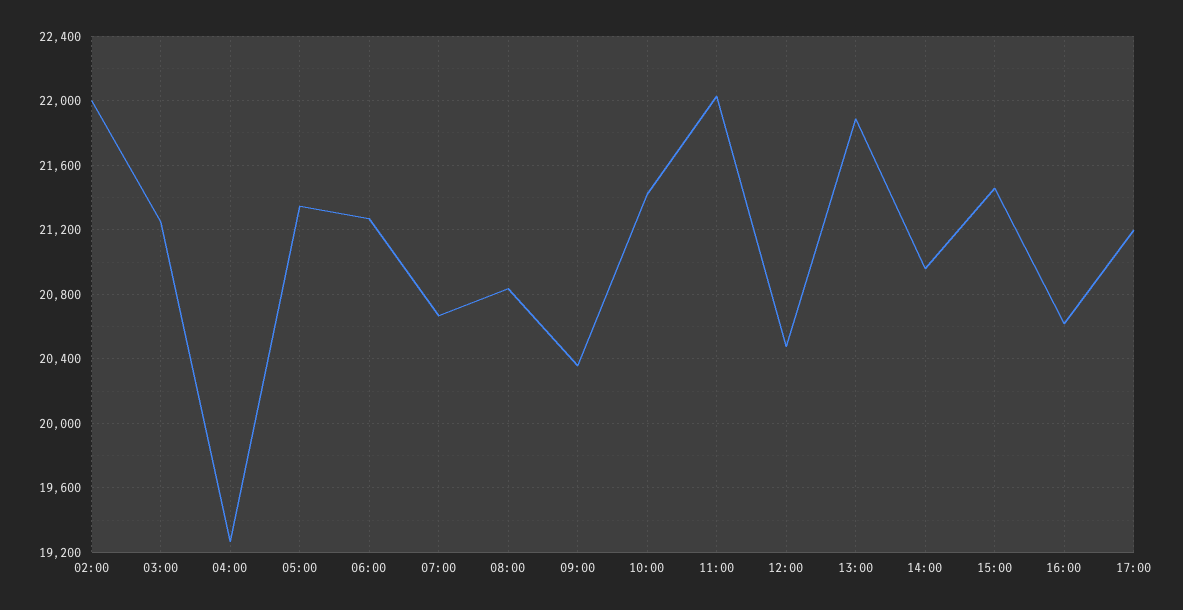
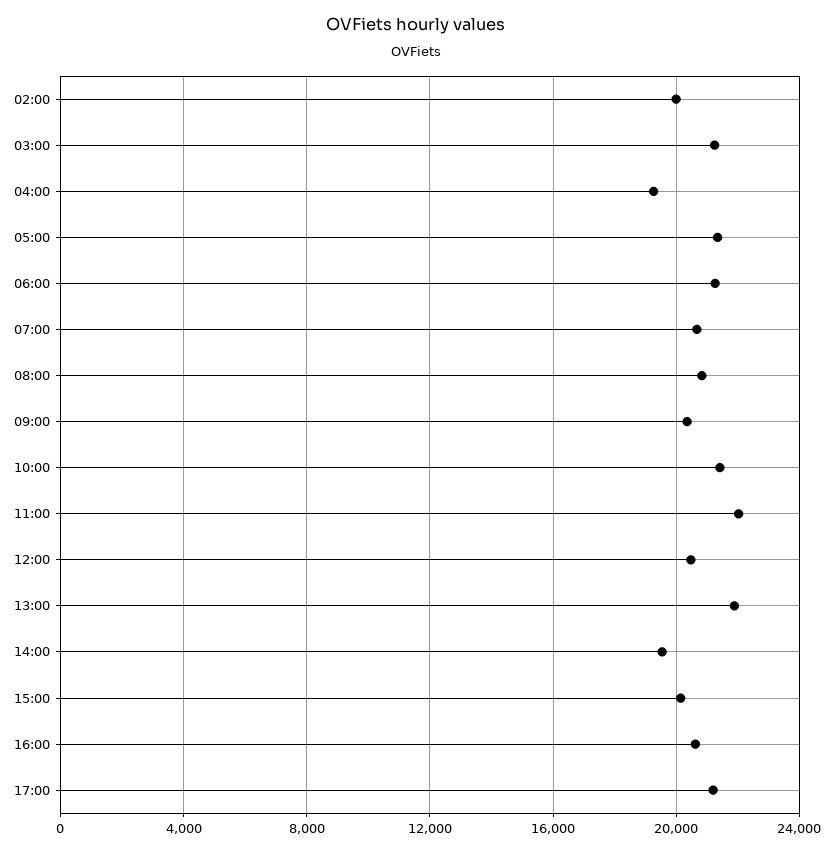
  {
-   "02:00": 22000,
+   "02:00": 20000,
    "03:00": 21250,
    "04:00": 19250,
    "05:00": 21350,
    "06:00": 21250,
    "07:00": 20650,
    "08:00": 20850,
    "09:00": 20350,
    "10:00": 21400,
    "11:00": 22050,
    "12:00": 20450,
    "13:00": 21900,
-   "14:00": 20950,
+   "14:00": 19500,
-   "15:00": 21450,
+   "15:00": 20000,
    "16:00": 20600,
    "17:00": 21200
  }

